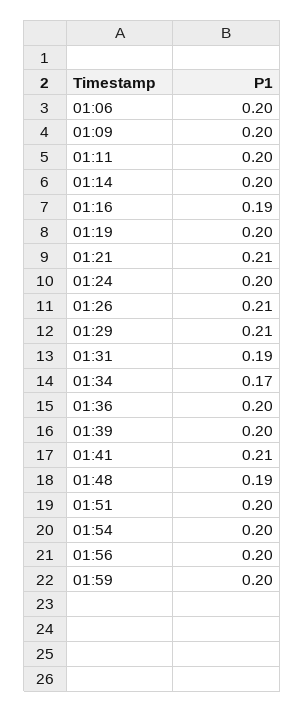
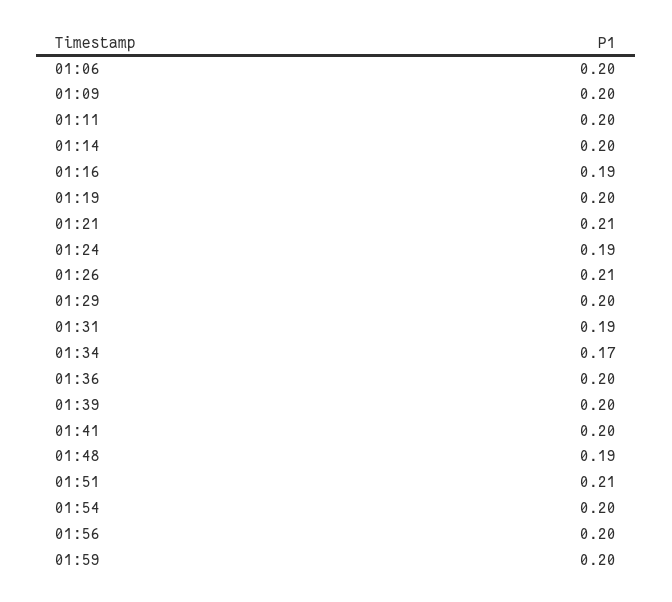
  {
    "01:06": 0.2,
    "01:09": 0.2,
    "01:11": 0.2,
    "01:14": 0.2,
    "01:16": 0.19,
    "01:19": 0.2,
    "01:21": 0.21,
-   "01:24": 0.2,
+   "01:24": 0.19,
    "01:26": 0.21,
-   "01:29": 0.21,
+   "01:29": 0.2,
    "01:31": 0.19,
    "01:34": 0.17,
    "01:36": 0.2,
    "01:39": 0.2,
-   "01:41": 0.21,
+   "01:41": 0.2,
    "01:48": 0.19,
-   "01:51": 0.2,
+   "01:51": 0.21,
    "01:54": 0.2,
    "01:56": 0.2,
    "01:59": 0.2
  }

